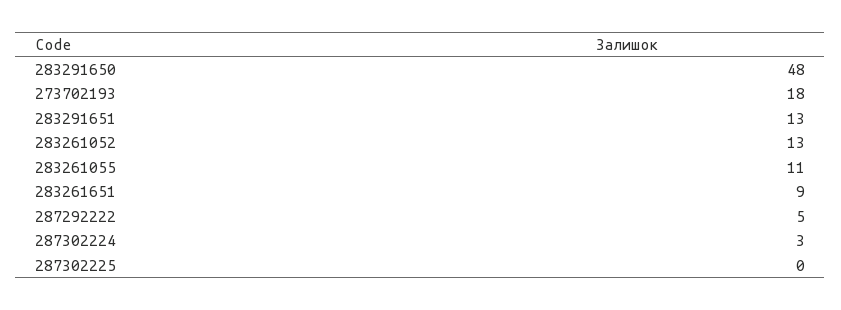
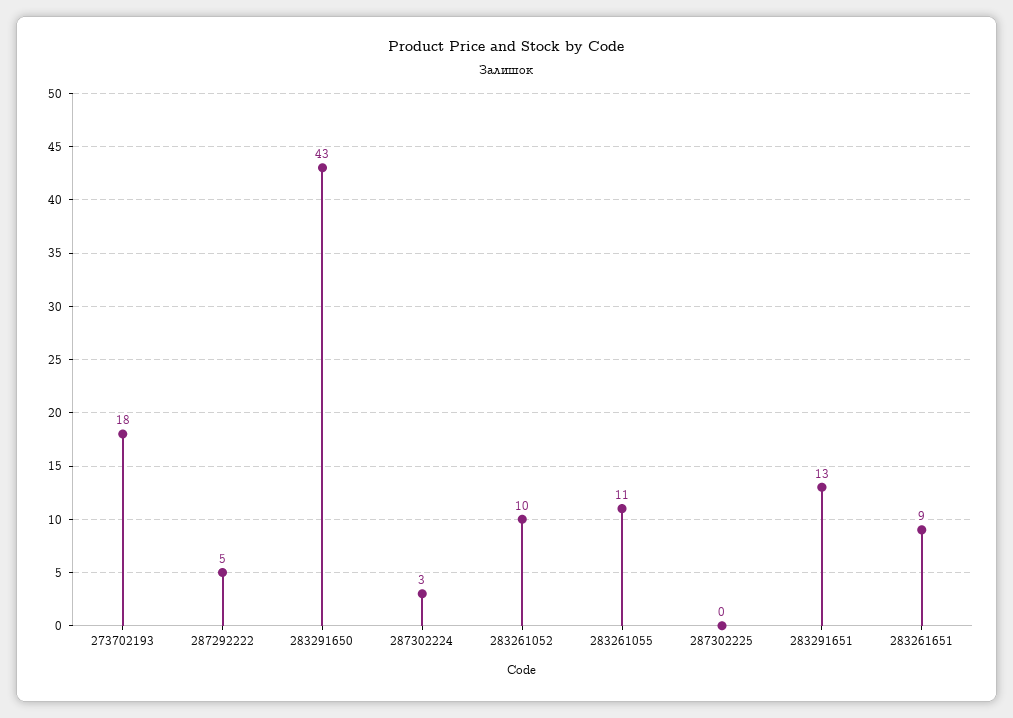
  {
-   "283291650": 48,
+   "283291650": 43,
    "273702193": 18,
    "283291651": 13,
-   "283261052": 13,
+   "283261052": 10,
    "283261055": 11,
    "283261651": 9,
    "287292222": 5,
    "287302224": 3,
    "287302225": 0
  }

